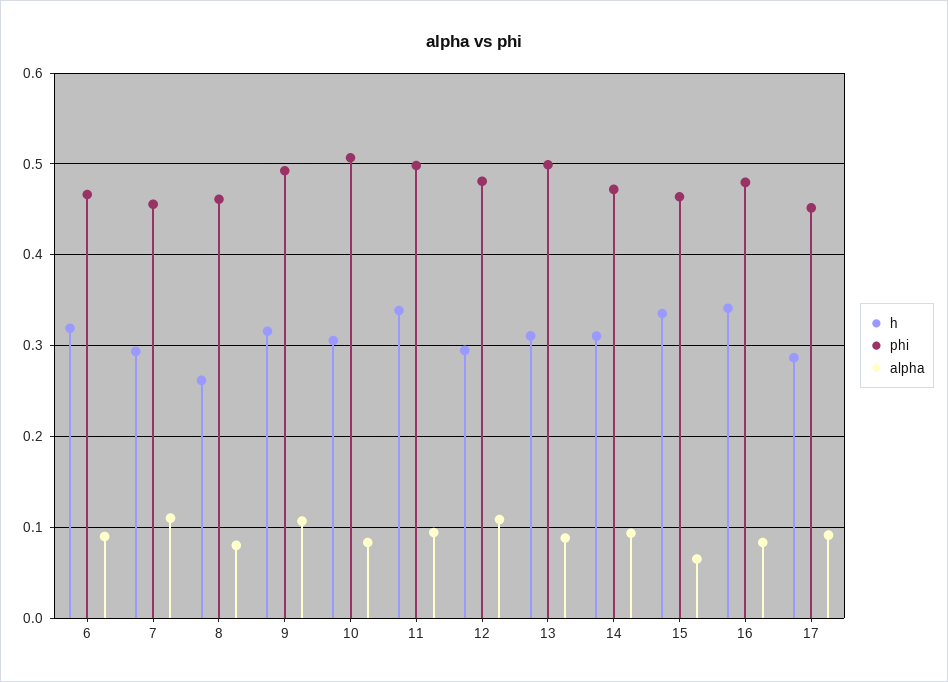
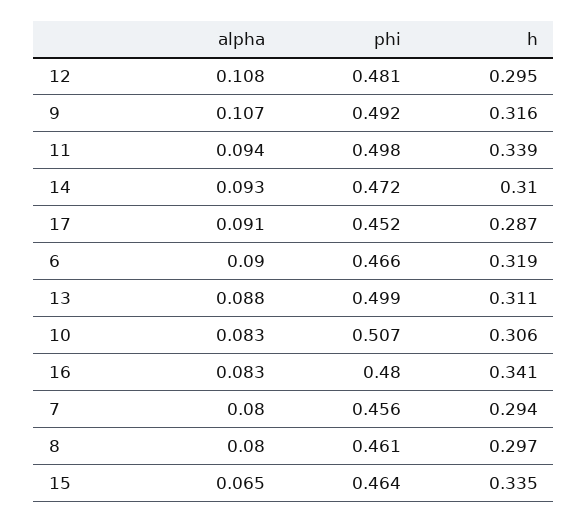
  {
    "h": {
      "6": 0.319,
      "7": 0.294,
-     "8": 0.26,
+     "8": 0.297,
      "9": 0.316,
      "10": 0.306,
      "11": 0.339,
      "12": 0.295,
      "13": 0.311,
      "14": 0.31,
      "15": 0.335,
      "16": 0.341,
      "17": 0.287
    },
    "phi": {
      "6": 0.466,
      "7": 0.456,
      "8": 0.461,
      "9": 0.492,
      "10": 0.507,
      "11": 0.498,
      "12": 0.481,
      "13": 0.499,
      "14": 0.472,
      "15": 0.464,
      "16": 0.48,
      "17": 0.452
    },
    "alpha": {
      "6": 0.09,
-     "7": 0.11,
+     "7": 0.08,
      "8": 0.08,
      "9": 0.107,
      "10": 0.083,
      "11": 0.094,
      "12": 0.108,
      "13": 0.088,
      "14": 0.093,
      "15": 0.065,
      "16": 0.083,
      "17": 0.091
    }
  }

